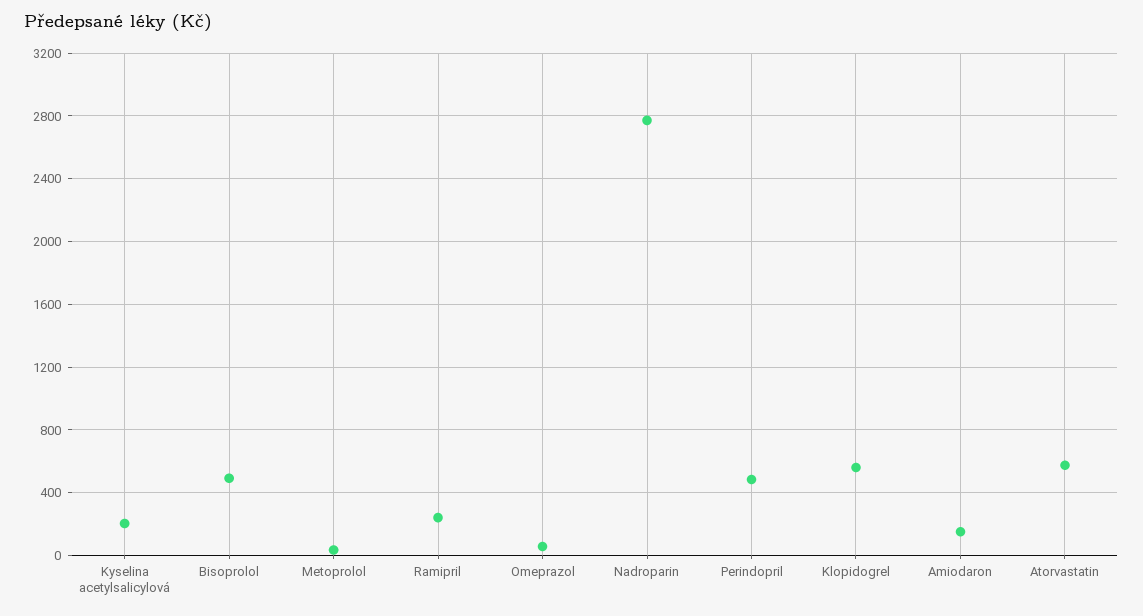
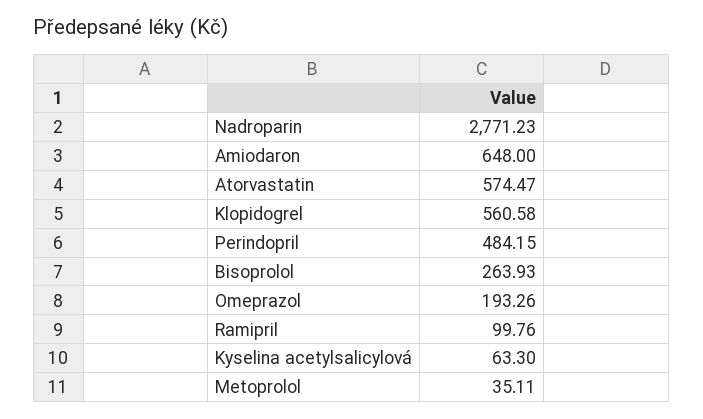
  {
-   "Kyselina acetylsalicylová": 200,
+   "Kyselina acetylsalicylová": 63.3,
-   "Bisoprolol": 500,
+   "Bisoprolol": 263.93,
    "Metoprolol": 35.11,
-   "Ramipril": 250,
+   "Ramipril": 99.76,
-   "Omeprazol": 50,
+   "Omeprazol": 193.26,
    "Nadroparin": 2771.23,
    "Perindopril": 484.15,
    "Klopidogrel": 560.58,
-   "Amiodaron": 150,
+   "Amiodaron": 648,
    "Atorvastatin": 574.47
  }

